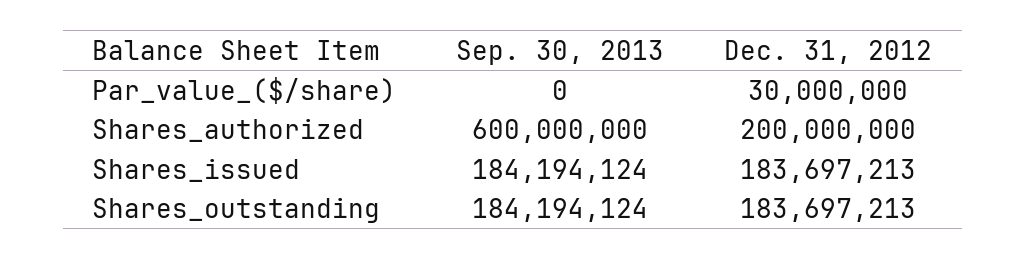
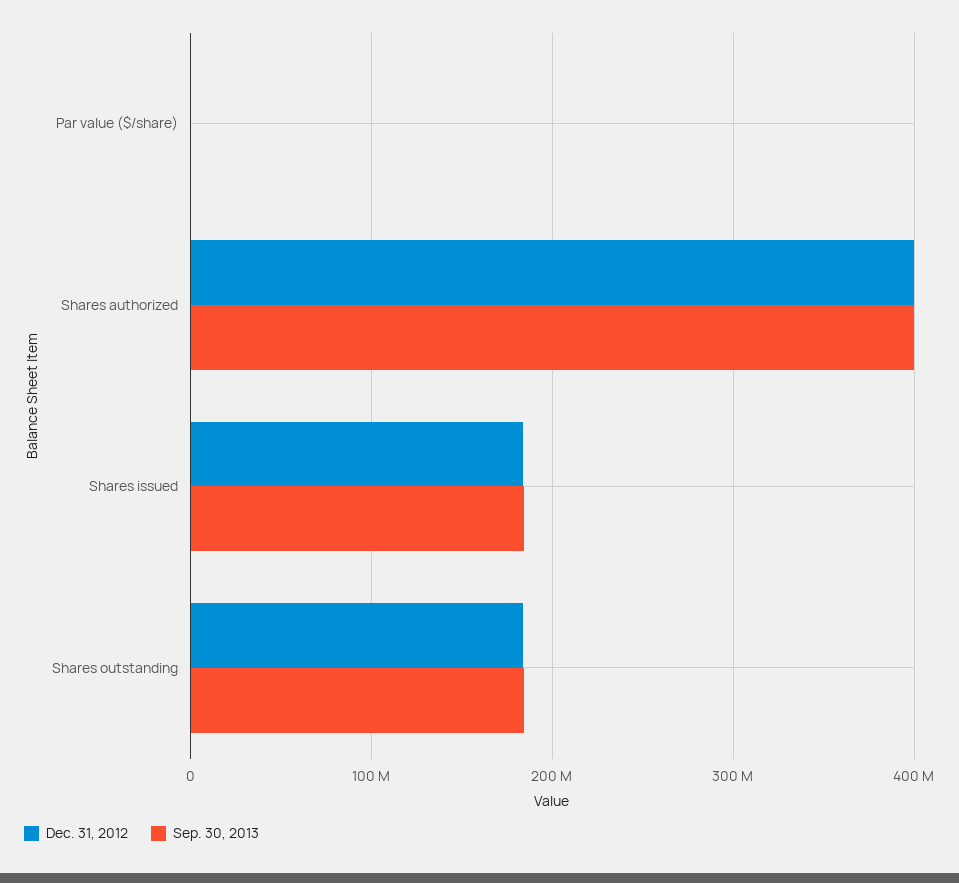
  {
    "Sep. 30, 2013": {
      "Par_value_($/share)": 0,
-     "Shares_authorized": 600000000,
+     "Shares_authorized": 400000000,
      "Shares_issued": 184194124,
      "Shares_outstanding": 184194124
    },
    "Dec. 31, 2012": {
-     "Par_value_($/share)": 30000000,
+     "Par_value_($/share)": 0,
-     "Shares_authorized": 200000000,
+     "Shares_authorized": 400000000,
      "Shares_issued": 183697213,
      "Shares_outstanding": 183697213
    }
  }

